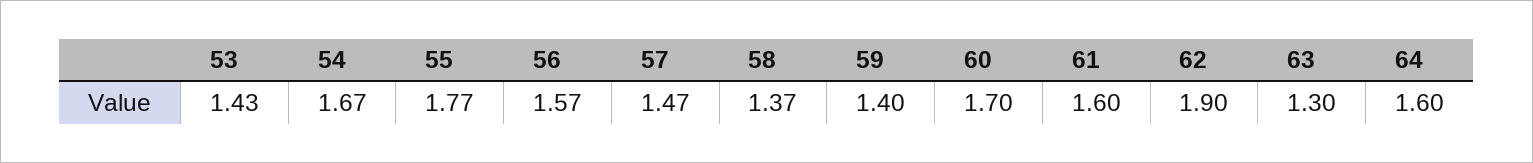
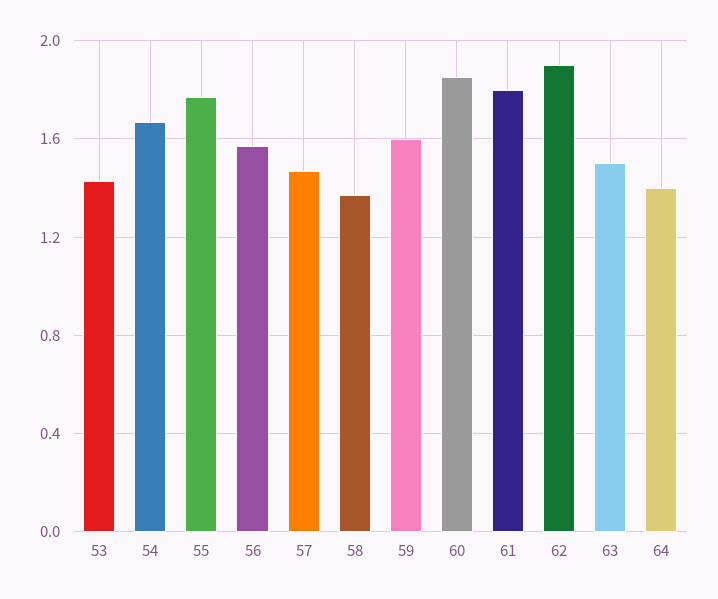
  {
    "53": 1.43,
    "54": 1.67,
    "55": 1.77,
    "56": 1.57,
    "57": 1.47,
    "58": 1.37,
-   "59": 1.4,
+   "59": 1.6,
-   "60": 1.7,
+   "60": 1.85,
-   "61": 1.6,
+   "61": 1.8,
    "62": 1.9,
-   "63": 1.3,
+   "63": 1.5,
-   "64": 1.6
+   "64": 1.4
  }

